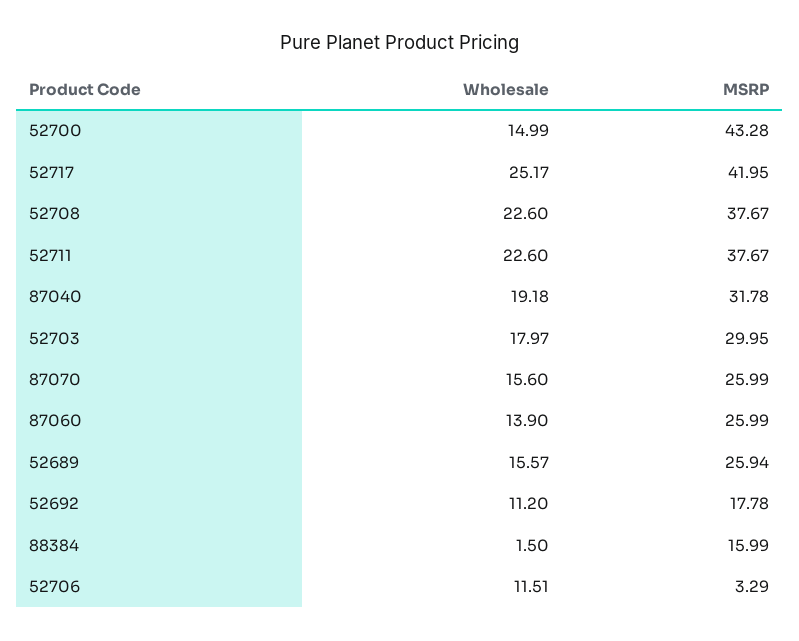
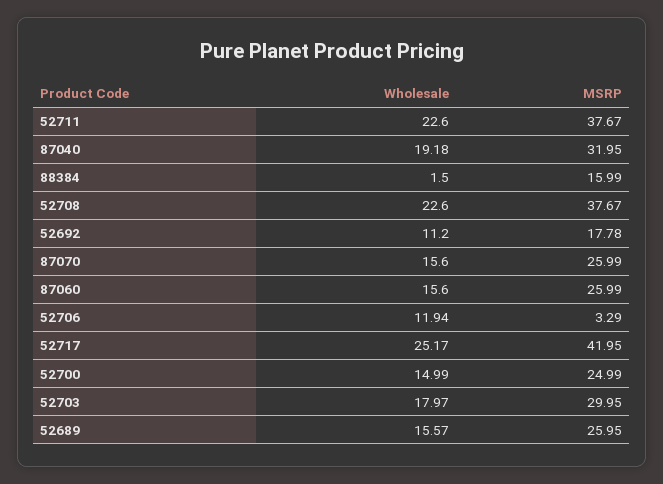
  {
    "Wholesale": {
      "52700": 14.99,
      "52717": 25.17,
      "52708": 22.6,
      "52711": 22.6,
      "87040": 19.18,
      "52703": 17.97,
      "87070": 15.6,
-     "87060": 13.9,
+     "87060": 15.6,
      "52689": 15.57,
      "52692": 11.2,
      "88384": 1.5,
-     "52706": 11.51
+     "52706": 11.94
    },
    "MSRP": {
-     "52700": 43.28,
+     "52700": 24.99,
      "52717": 41.95,
      "52708": 37.67,
      "52711": 37.67,
-     "87040": 31.78,
+     "87040": 31.95,
      "52703": 29.95,
      "87070": 25.99,
      "87060": 25.99,
-     "52689": 25.94,
+     "52689": 25.95,
      "52692": 17.78,
      "88384": 15.99,
      "52706": 3.29
    }
  }

